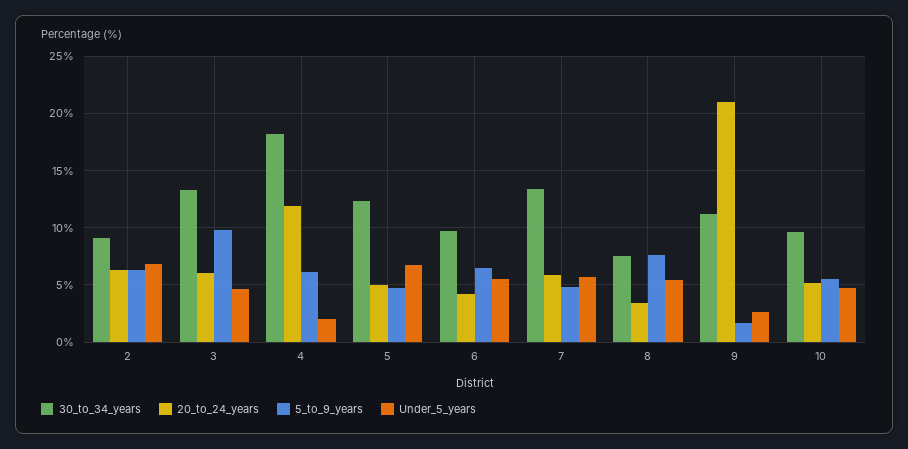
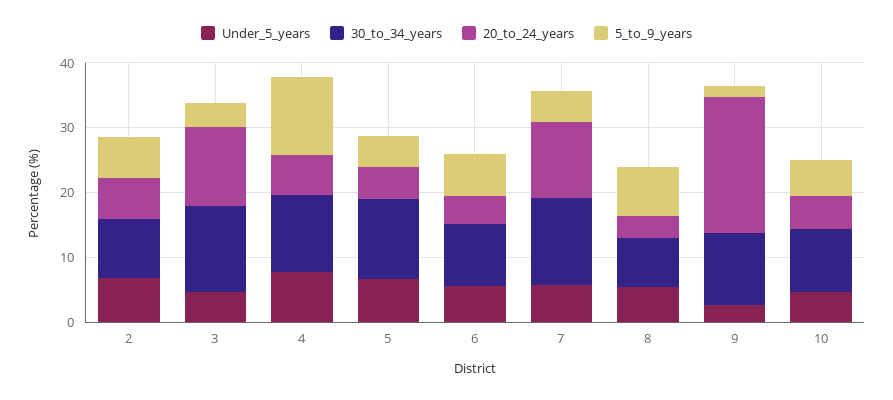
  {
    "30_to_34_years": {
      "2": 9,
      "3": 13,
-     "4": 18,
+     "4": 12,
      "5": 12,
      "6": 10,
      "7": 13,
      "8": 8,
      "9": 11,
      "10": 10
    },
    "20_to_24_years": {
      "2": 6,
-     "3": 6,
+     "3": 12,
-     "4": 12,
+     "4": 6,
      "5": 5,
      "6": 4,
-     "7": 6,
+     "7": 12,
      "8": 3,
      "9": 21,
      "10": 5
    },
    "5_to_9_years": {
      "2": 6,
-     "3": 10,
+     "3": 4,
-     "4": 6,
+     "4": 12,
      "5": 5,
      "6": 7,
      "7": 5,
      "8": 8,
      "9": 2,
      "10": 6
    },
    "Under_5_years": {
      "2": 7,
      "3": 5,
-     "4": 2,
+     "4": 8,
      "5": 7,
      "6": 6,
      "7": 6,
      "8": 5,
      "9": 3,
      "10": 5
    }
  }

